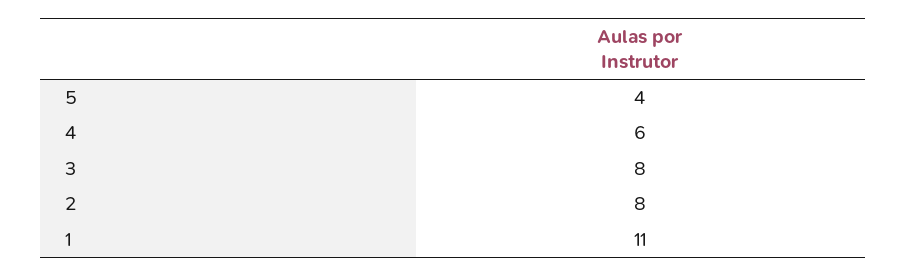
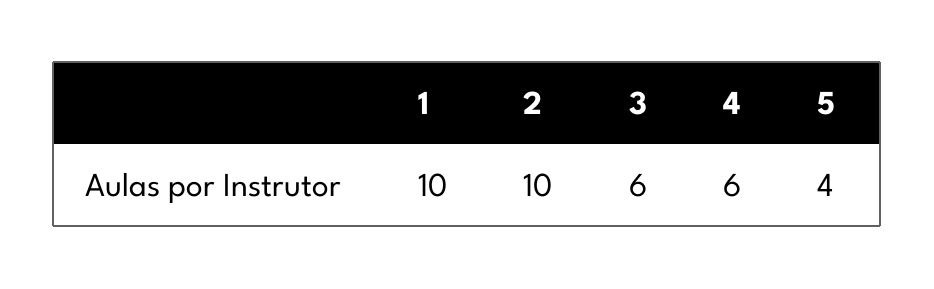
  {
    "5": 4,
    "4": 6,
-   "3": 8,
+   "3": 6,
-   "2": 8,
+   "2": 10,
-   "1": 11
+   "1": 10
  }

